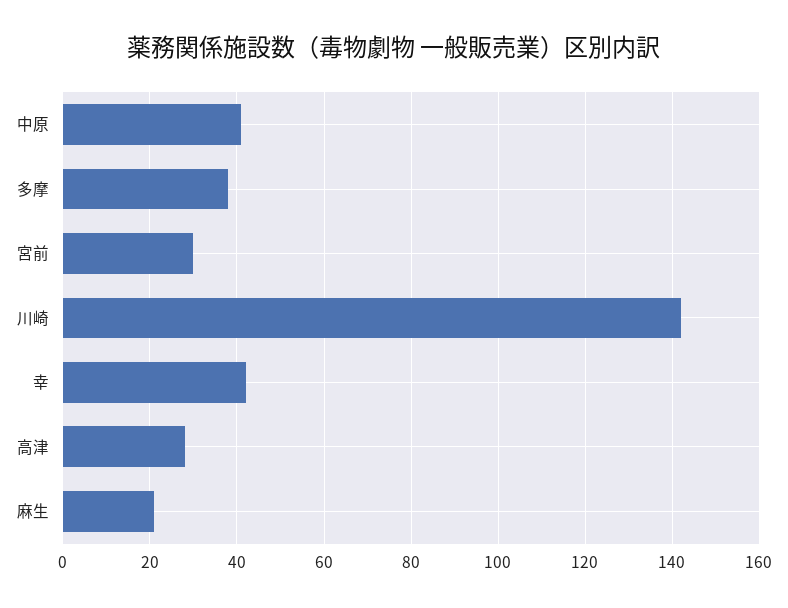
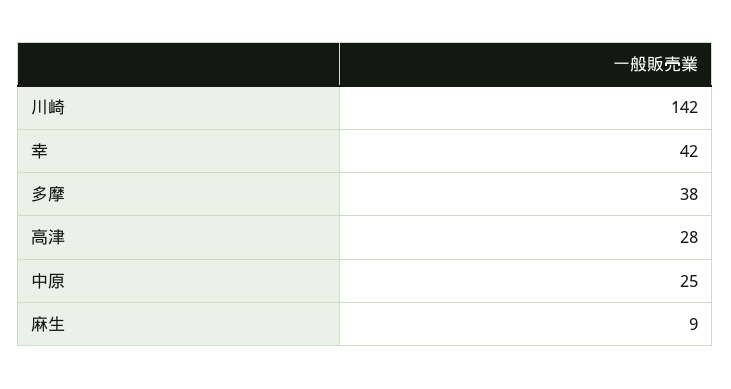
  {
-   "中原": 40,
+   "中原": 25,
    "多摩": 38,
-   "宮前": 30,
    "川崎": 142,
    "幸": 42,
    "高津": 28,
-   "麻生": 20
+   "麻生": 9
  }

